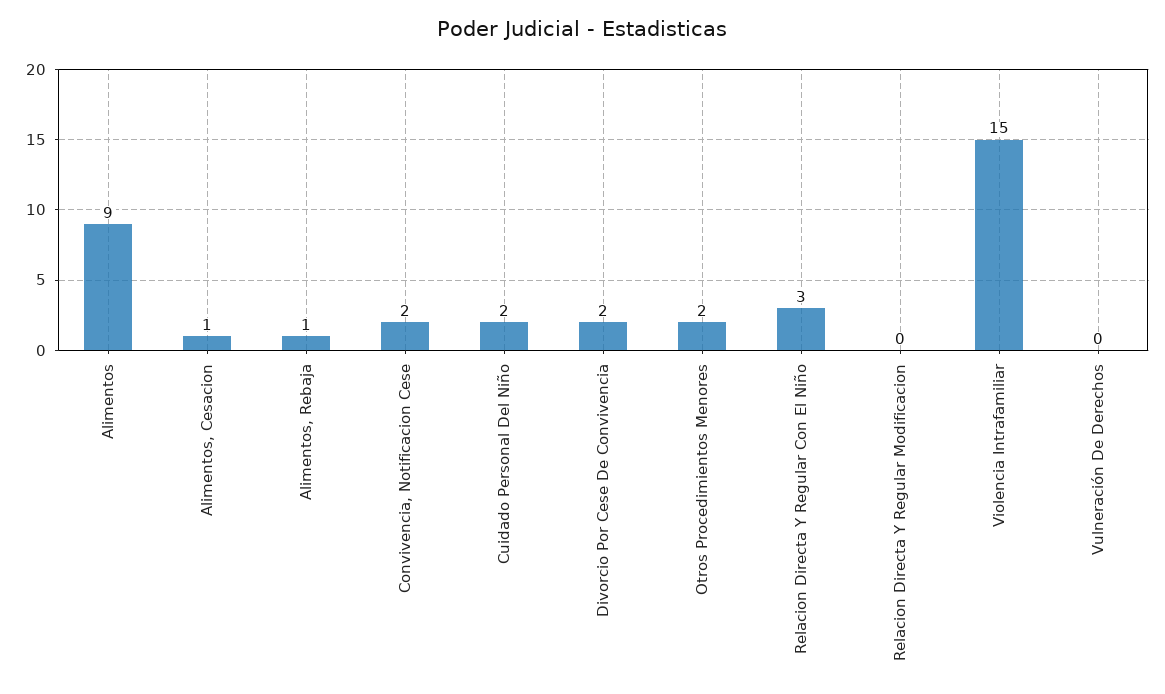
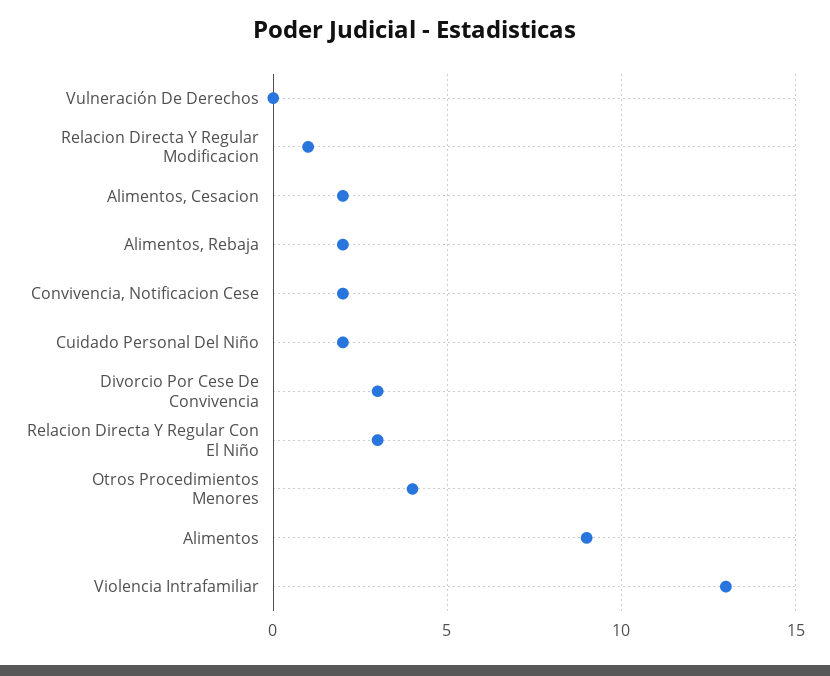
  {
    "Alimentos": 9,
-   "Alimentos, Cesacion": 1,
+   "Alimentos, Cesacion": 2,
-   "Alimentos, Rebaja": 1,
+   "Alimentos, Rebaja": 2,
    "Convivencia, Notificacion Cese": 2,
    "Cuidado Personal Del Niño": 2,
-   "Divorcio Por Cese De Convivencia": 2,
+   "Divorcio Por Cese De Convivencia": 3,
-   "Otros Procedimientos Menores": 2,
+   "Otros Procedimientos Menores": 4,
    "Relacion Directa Y Regular Con El Niño": 3,
-   "Relacion Directa Y Regular Modificacion": 0,
+   "Relacion Directa Y Regular Modificacion": 1,
-   "Violencia Intrafamiliar": 15,
+   "Violencia Intrafamiliar": 13,
    "Vulneración De Derechos": 0
  }

